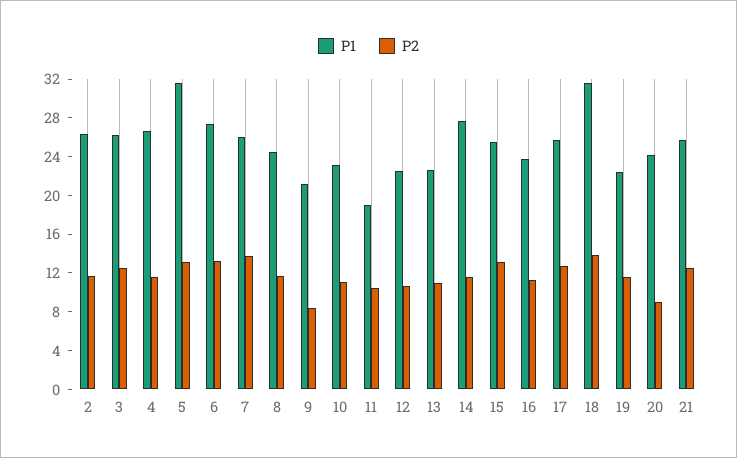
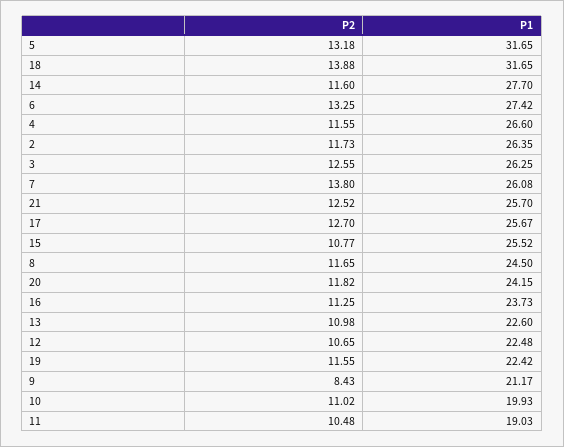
  {
    "P1": {
      "2": 26.35,
      "3": 26.25,
      "4": 26.6,
      "5": 31.65,
      "6": 27.42,
      "7": 26.08,
      "8": 24.5,
      "9": 21.17,
-     "10": 23,
+     "10": 19.93,
      "11": 19.03,
      "12": 22.48,
      "13": 22.6,
      "14": 27.7,
      "15": 25.52,
      "16": 23.73,
      "17": 25.67,
      "18": 31.65,
      "19": 22.42,
      "20": 24.15,
      "21": 25.7
    },
    "P2": {
      "2": 11.73,
      "3": 12.55,
      "4": 11.55,
      "5": 13.18,
      "6": 13.25,
      "7": 13.8,
      "8": 11.65,
      "9": 8.43,
      "10": 11.02,
      "11": 10.48,
      "12": 10.65,
      "13": 10.98,
      "14": 11.6,
-     "15": 13,
+     "15": 10.77,
      "16": 11.25,
      "17": 12.7,
      "18": 13.88,
      "19": 11.55,
-     "20": 9,
+     "20": 11.82,
      "21": 12.52
    }
  }

